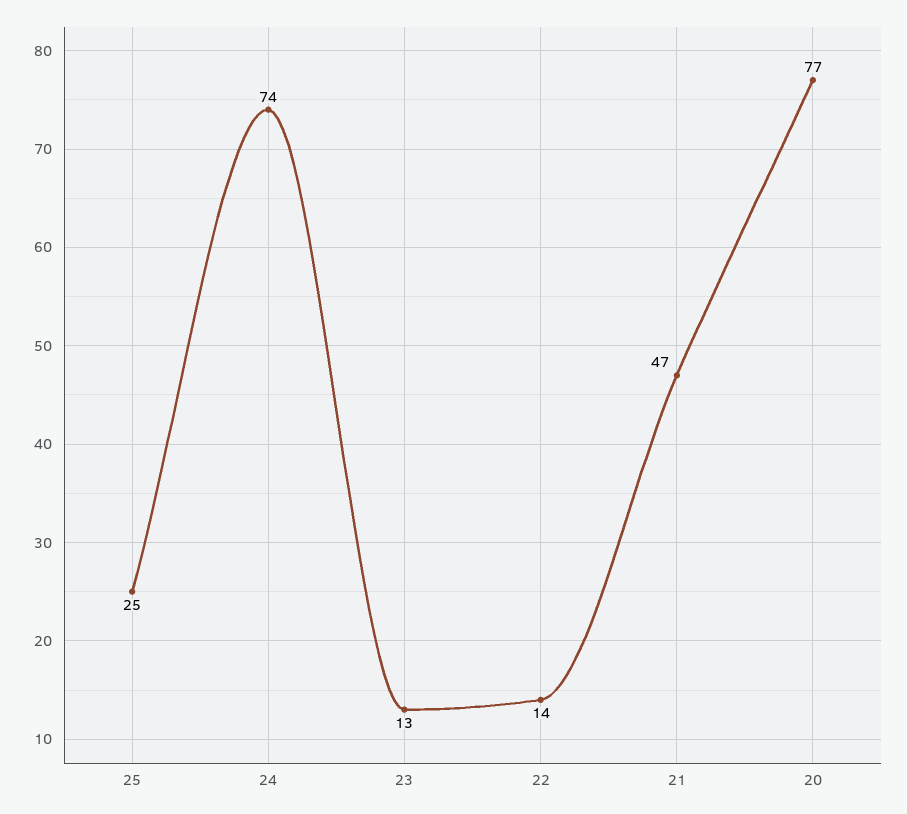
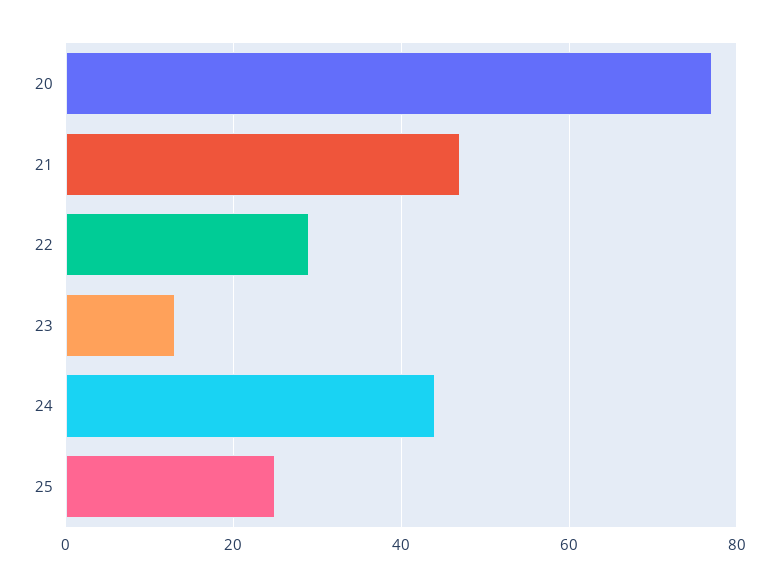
  {
    "25": 25,
-   "24": 74,
+   "24": 45,
    "23": 13,
-   "22": 14,
+   "22": 30,
    "21": 47,
    "20": 77
  }

